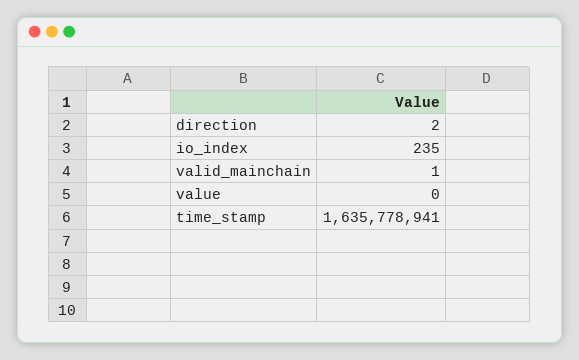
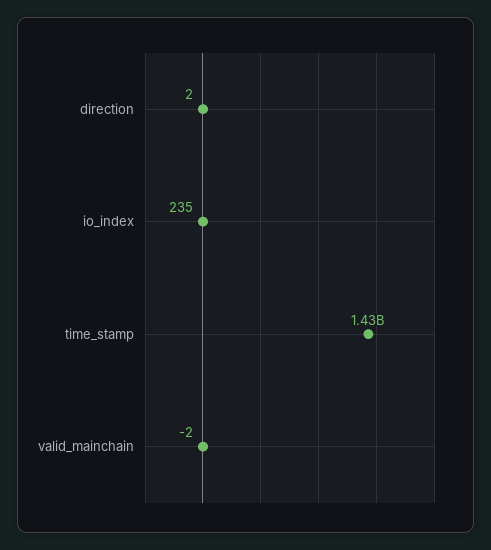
  {
    "direction": 2,
    "io_index": 235,
-   "valid_mainchain": 1,
+   "valid_mainchain": -2,
-   "value": 0,
-   "time_stamp": 1635778941
+   "time_stamp": 1430000000
  }

